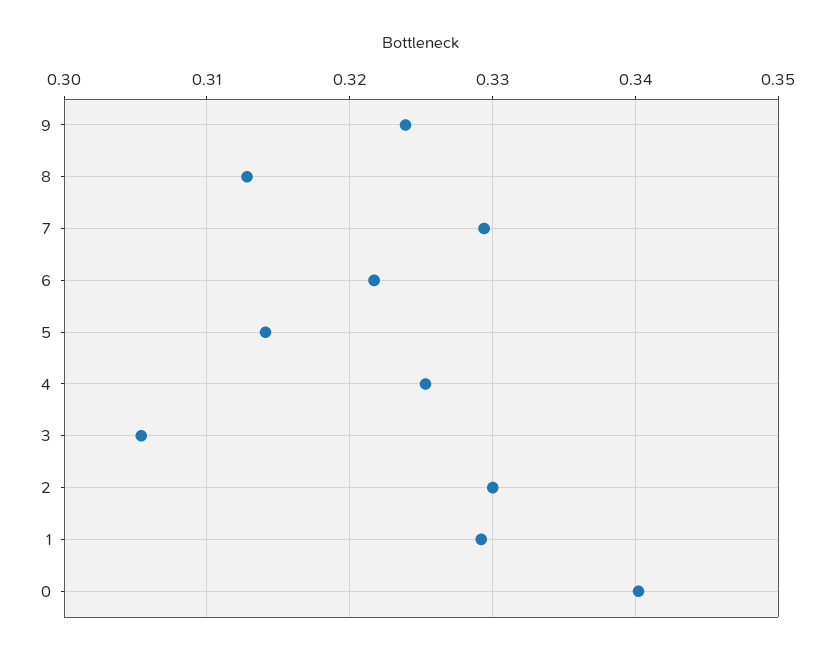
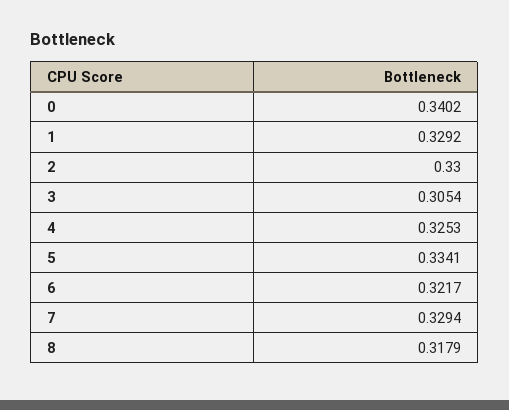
  {
-   "9": 0.324,
-   "8": 0.313,
+   "8": 0.3179,
    "7": 0.3294,
    "6": 0.3217,
-   "5": 0.314,
+   "5": 0.3341,
    "4": 0.3253,
    "3": 0.3054,
    "2": 0.33,
    "1": 0.3292,
    "0": 0.3402
  }

